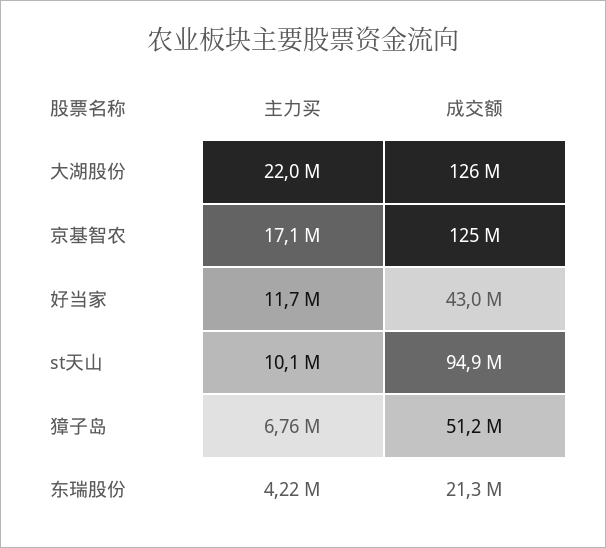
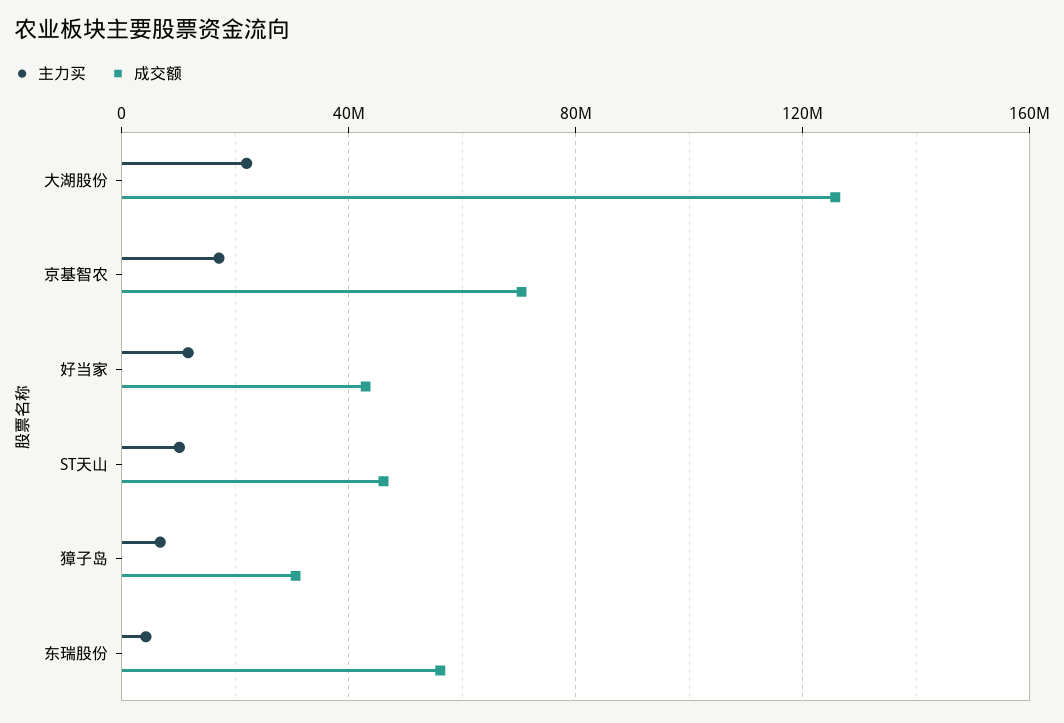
  {
    "主力买": {
      "大湖股份": 22000000,
      "京基智农": 17100000,
      "好当家": 11700000,
      "st天山": 10100000,
      "獐子岛": 6760000,
      "东瑞股份": 4220000
    },
    "成交额": {
      "大湖股份": 126000000,
-     "京基智农": 125000000,
+     "京基智农": 70000000,
      "好当家": 43000000,
-     "st天山": 94900000,
+     "st天山": 45000000,
-     "獐子岛": 51200000,
+     "獐子岛": 30000000,
-     "东瑞股份": 21300000
+     "东瑞股份": 55000000
    }
  }

